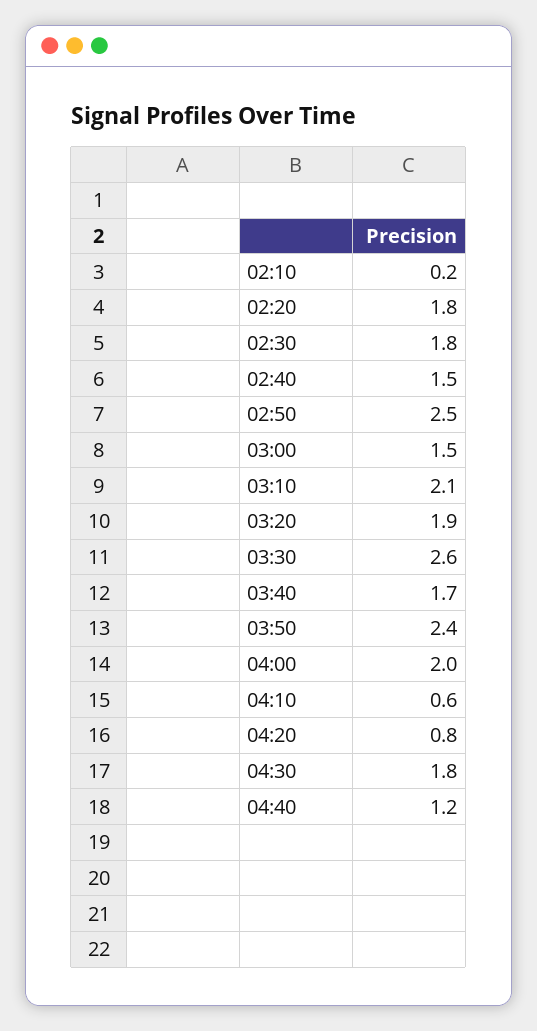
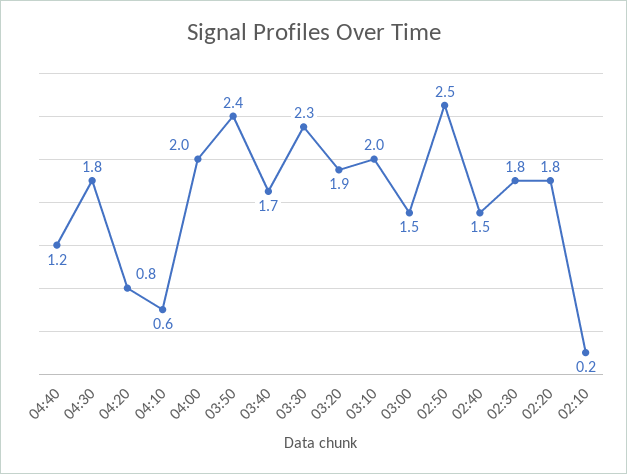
  {
    "02:10": 0.2,
    "02:20": 1.8,
    "02:30": 1.8,
    "02:40": 1.5,
    "02:50": 2.5,
    "03:00": 1.5,
-   "03:10": 2.1,
+   "03:10": 2,
    "03:20": 1.9,
-   "03:30": 2.6,
+   "03:30": 2.3,
    "03:40": 1.7,
    "03:50": 2.4,
    "04:00": 2,
    "04:10": 0.6,
    "04:20": 0.8,
    "04:30": 1.8,
    "04:40": 1.2
  }

